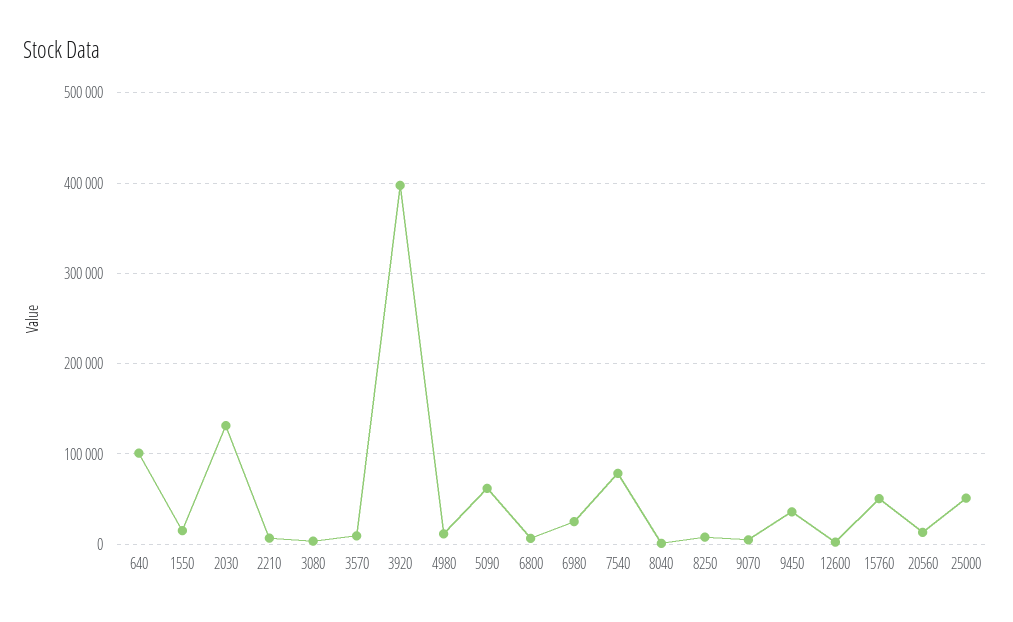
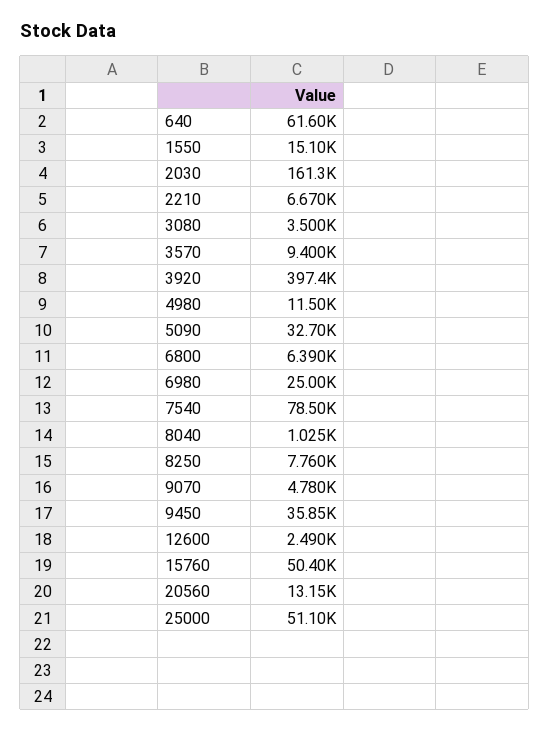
  {
-   "640": 100000,
+   "640": 61600,
    "1550": 15100,
-   "2030": 130000,
+   "2030": 161300,
    "2210": 6670,
    "3080": 3500,
    "3570": 9400,
    "3920": 397400,
    "4980": 11500,
-   "5090": 60000,
+   "5090": 32700,
    "6800": 6390,
    "6980": 25000,
    "7540": 78500,
    "8040": 1025,
    "8250": 7760,
    "9070": 4780,
    "9450": 35850,
    "12600": 2490,
    "15760": 50400,
    "20560": 13150,
    "25000": 51100
  }

